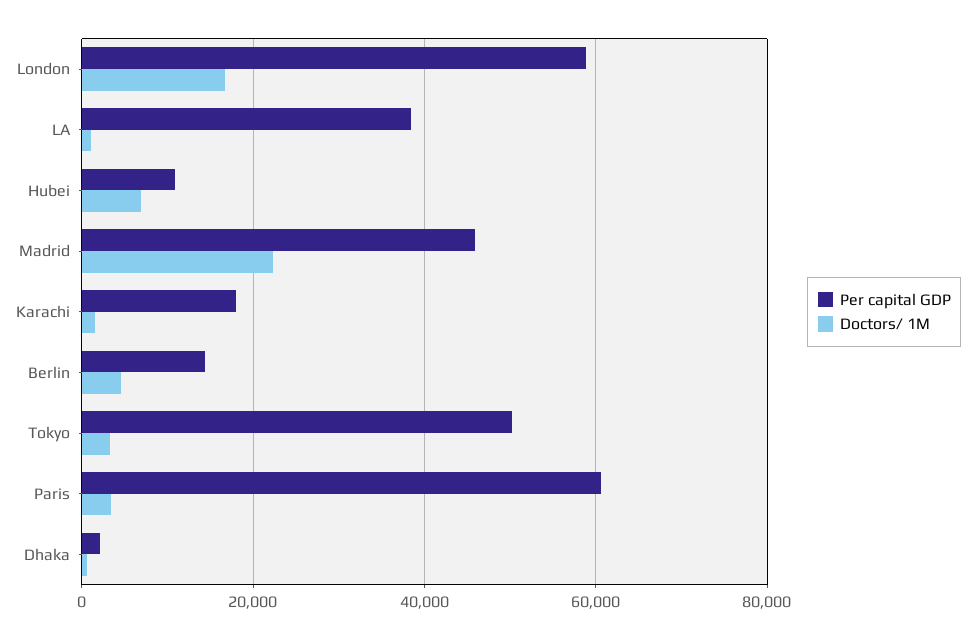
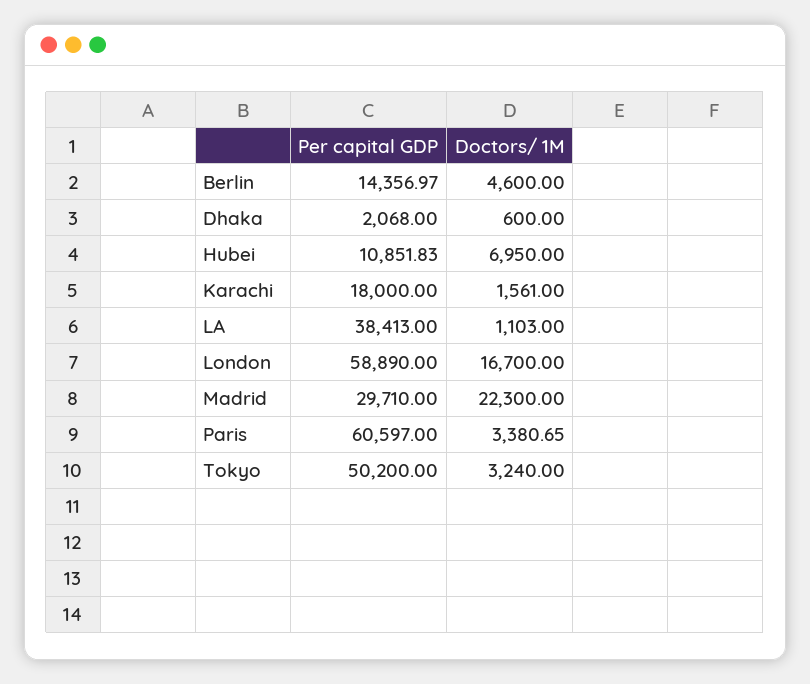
  {
    "Per capital GDP": {
      "London": 58890,
      "LA": 38413,
      "Hubei": 10851.83,
-     "Madrid": 46000,
+     "Madrid": 29710,
      "Karachi": 18000,
      "Berlin": 14356.97,
      "Tokyo": 50200,
      "Paris": 60597,
      "Dhaka": 2068
    },
    "Doctors/ 1M": {
      "London": 16700,
      "LA": 1103,
      "Hubei": 6950,
      "Madrid": 22300,
      "Karachi": 1561,
      "Berlin": 4600,
      "Tokyo": 3240,
      "Paris": 3380.65,
      "Dhaka": 600
    }
  }

